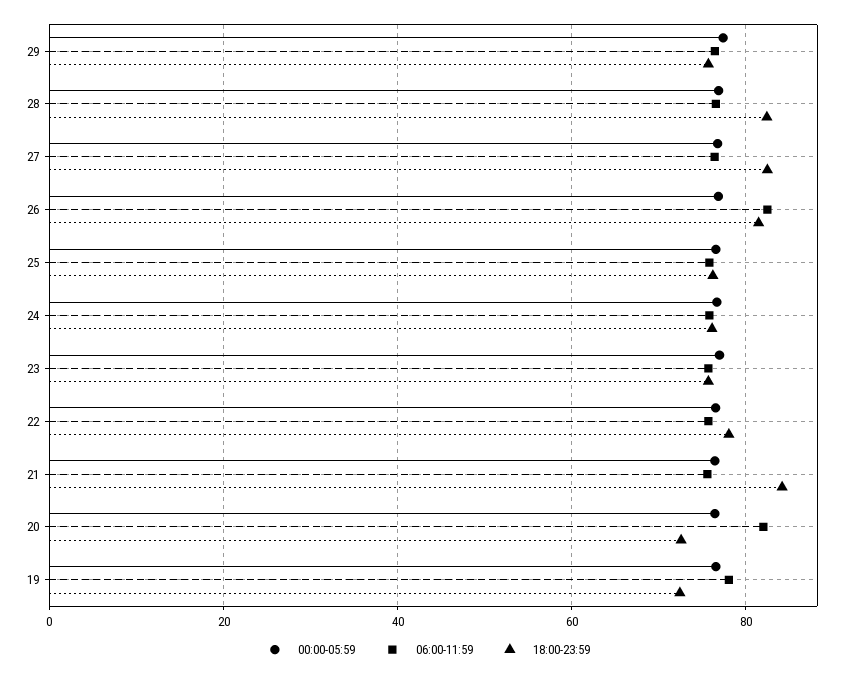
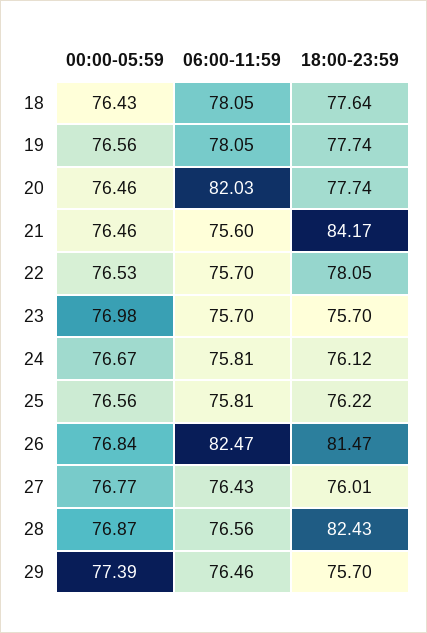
  {
    "00:00-05:59": {
      "29": 77.39,
      "28": 76.87,
      "27": 76.77,
      "26": 76.84,
      "25": 76.56,
      "24": 76.67,
      "23": 76.98,
      "22": 76.53,
      "21": 76.46,
      "20": 76.46,
-     "19": 76.56
+     "19": 76.56,
+     "18": 76.43
    },
    "06:00-11:59": {
      "29": 76.46,
      "28": 76.56,
      "27": 76.43,
      "26": 82.47,
      "25": 75.81,
      "24": 75.81,
      "23": 75.7,
      "22": 75.7,
      "21": 75.6,
      "20": 82.03,
-     "19": 78.05
+     "19": 78.05,
+     "18": 78.05
    },
    "18:00-23:59": {
      "29": 75.7,
      "28": 82.43,
-     "27": 82,
+     "27": 76.01,
      "26": 81.47,
      "25": 76.22,
      "24": 76.12,
      "23": 75.7,
      "22": 78.05,
      "21": 84.17,
-     "20": 72,
+     "20": 77.74,
-     "19": 72
+     "19": 77.74,
+     "18": 77.64
    }
  }

